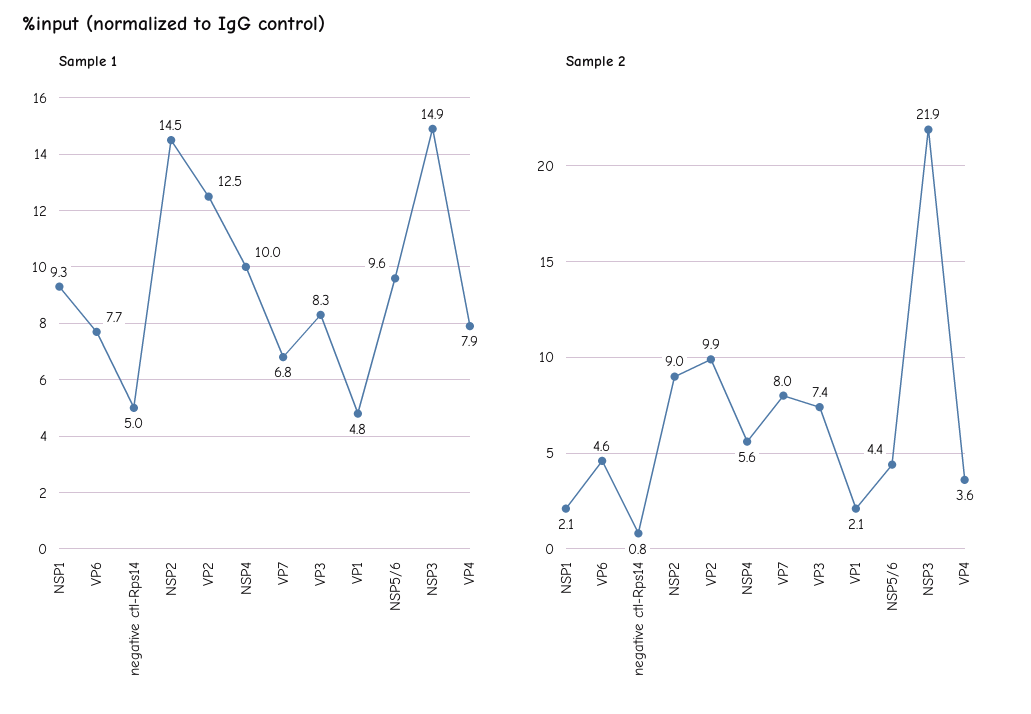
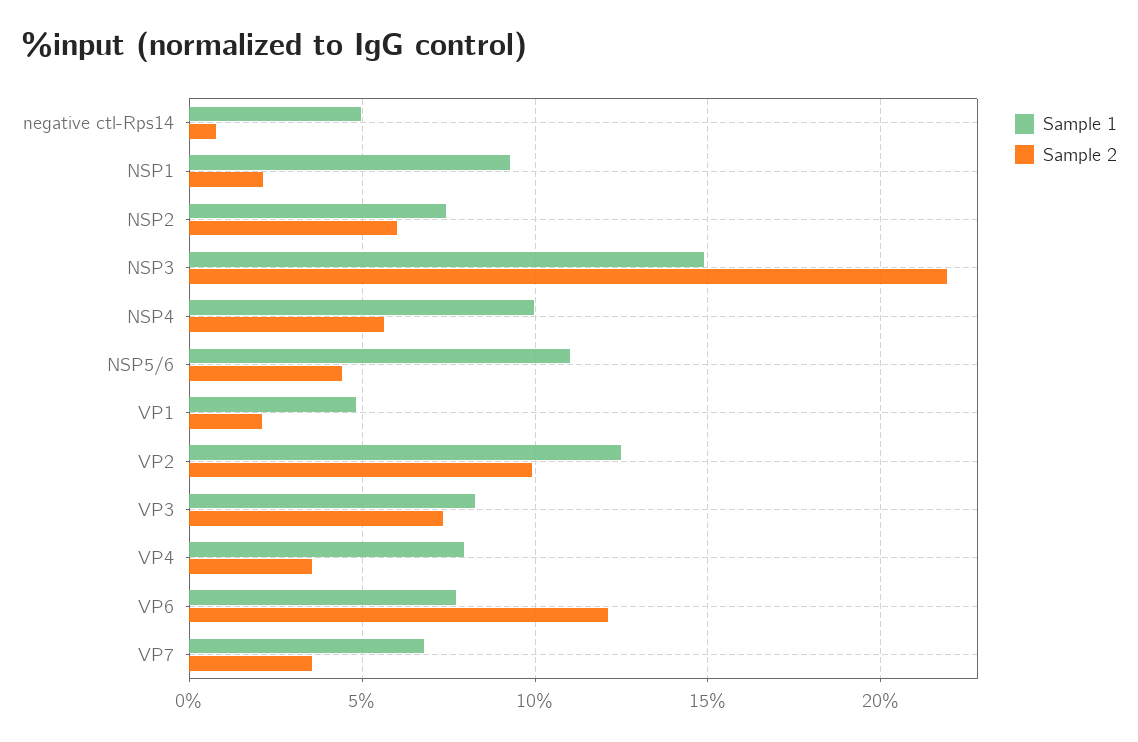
  {
    "Sample 1": {
      "NSP1": 9.3,
      "VP6": 7.7,
      "negative ctl-Rps14": 5,
-     "NSP2": 14.5,
+     "NSP2": 7.5,
      "VP2": 12.5,
      "NSP4": 10,
      "VP7": 6.8,
      "VP3": 8.3,
      "VP1": 4.8,
-     "NSP5/6": 9.6,
+     "NSP5/6": 11,
      "NSP3": 14.9,
      "VP4": 7.9
    },
    "Sample 2": {
      "NSP1": 2.1,
-     "VP6": 4.6,
+     "VP6": 12,
      "negative ctl-Rps14": 0.8,
-     "NSP2": 9,
+     "NSP2": 6,
      "VP2": 9.9,
      "NSP4": 5.6,
-     "VP7": 8,
+     "VP7": 3.5,
      "VP3": 7.4,
      "VP1": 2.1,
      "NSP5/6": 4.4,
      "NSP3": 21.9,
      "VP4": 3.6
    }
  }

